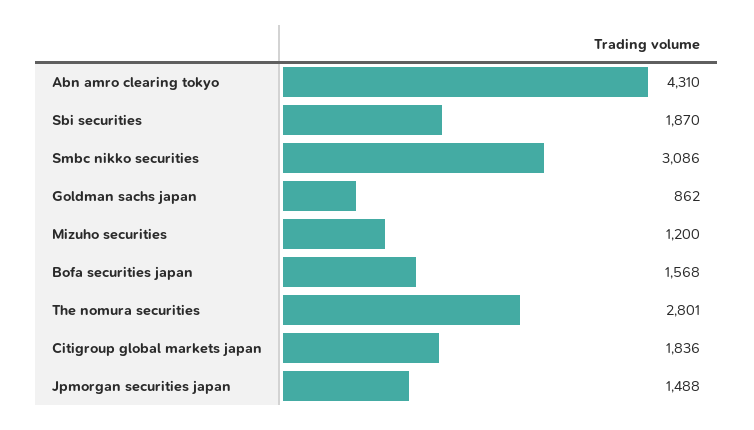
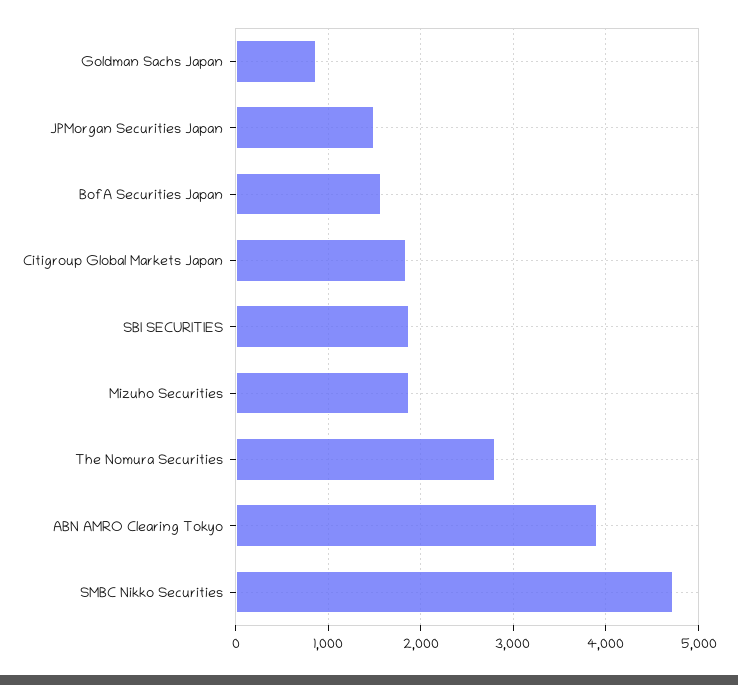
  {
-   "Abn amro clearing tokyo": 4310,
+   "Abn amro clearing tokyo": 3900,
    "Sbi securities": 1870,
-   "Smbc nikko securities": 3086,
+   "Smbc nikko securities": 4700,
    "Goldman sachs japan": 862,
-   "Mizuho securities": 1200,
+   "Mizuho securities": 1900,
    "Bofa securities japan": 1568,
    "The nomura securities": 2801,
    "Citigroup global markets japan": 1836,
    "Jpmorgan securities japan": 1488
  }

